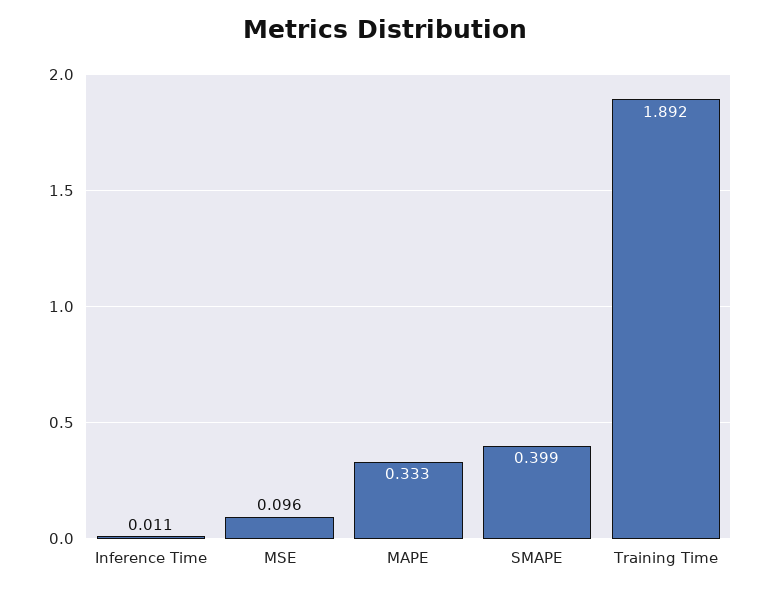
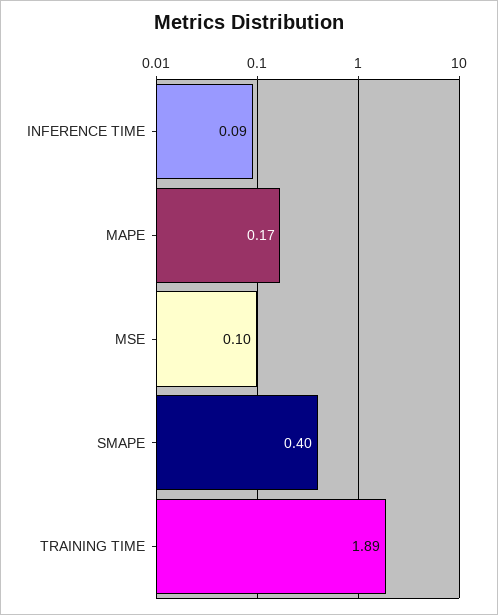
  {
-   "Inference Time": 0.011,
+   "Inference Time": 0.09,
    "MSE": 0.096,
-   "MAPE": 0.333,
+   "MAPE": 0.17,
    "SMAPE": 0.399,
    "Training Time": 1.892
  }

